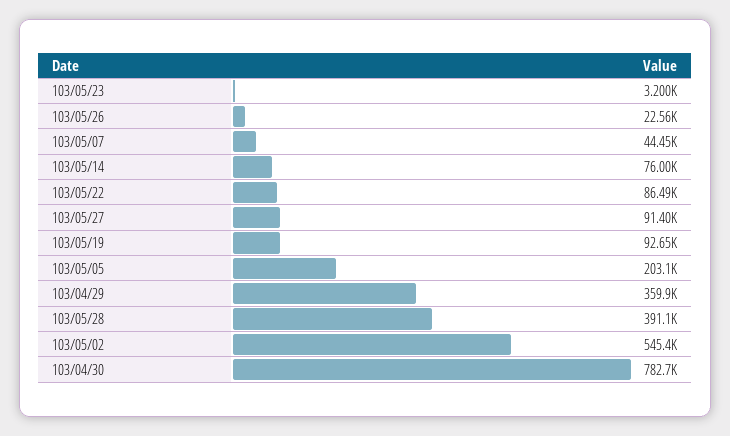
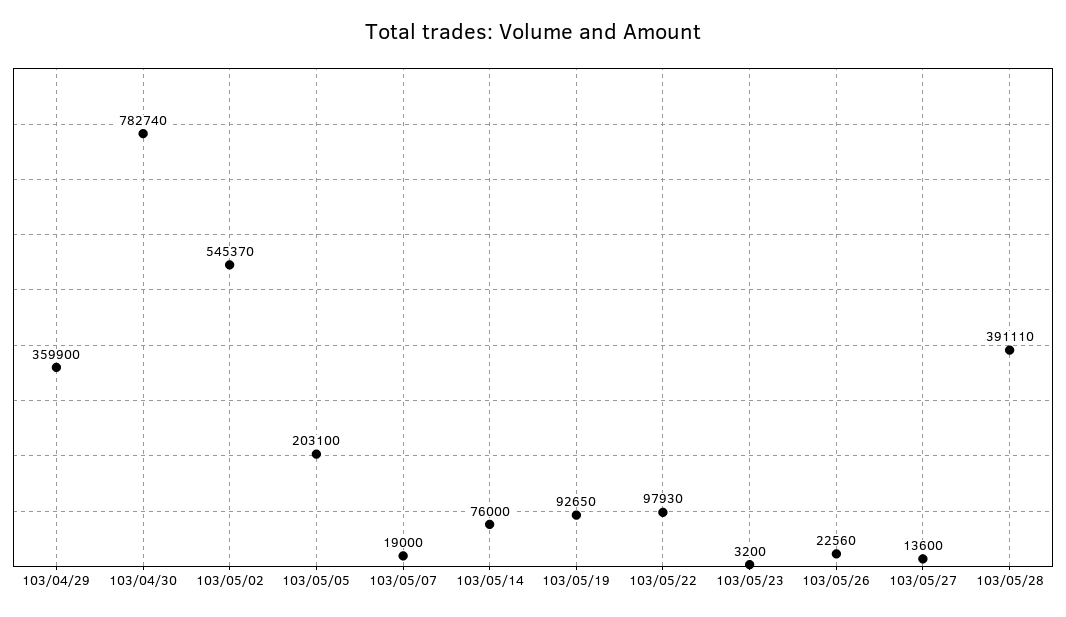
  {
    "103/05/23": 3200,
    "103/05/26": 22560,
-   "103/05/07": 44450,
+   "103/05/07": 19000,
    "103/05/14": 76000,
-   "103/05/22": 86490,
+   "103/05/22": 97930,
-   "103/05/27": 91400,
+   "103/05/27": 13600,
    "103/05/19": 92650,
    "103/05/05": 203100,
    "103/04/29": 359900,
    "103/05/28": 391110,
    "103/05/02": 545370,
    "103/04/30": 782740
  }

